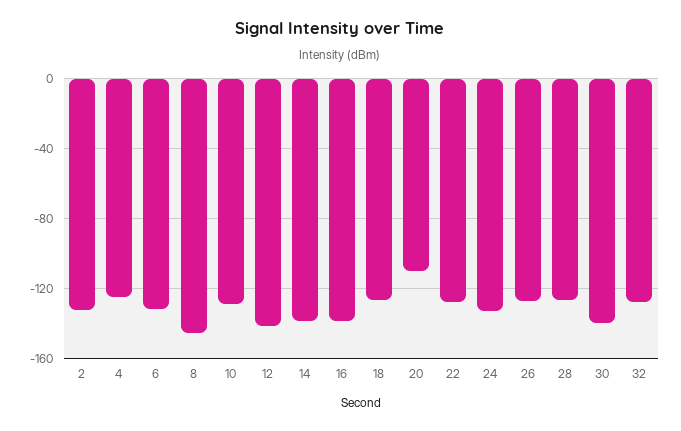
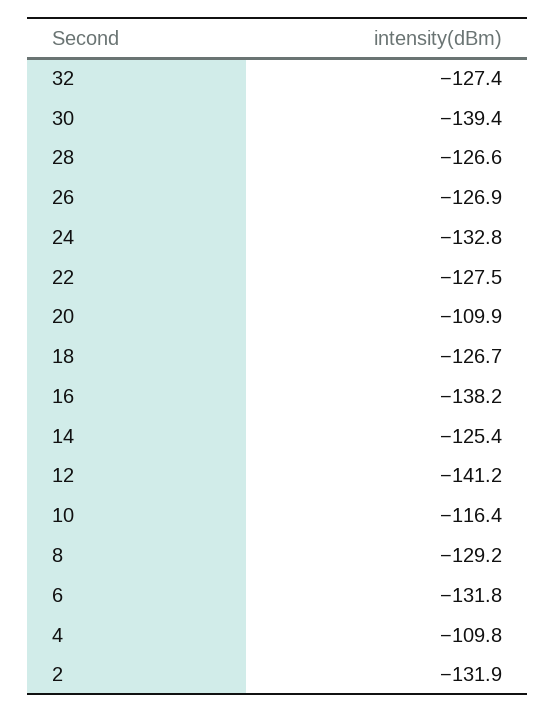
  {
    "2": -131.9,
-   "4": -125,
+   "4": -109.8,
    "6": -131.8,
-   "8": -145,
+   "8": -129.2,
-   "10": -130,
+   "10": -116.4,
    "12": -141.2,
-   "14": -140,
+   "14": -125.4,
    "16": -138.2,
    "18": -126.7,
    "20": -109.9,
    "22": -127.5,
    "24": -132.8,
    "26": -126.9,
    "28": -126.6,
    "30": -139.4,
    "32": -127.4
  }

